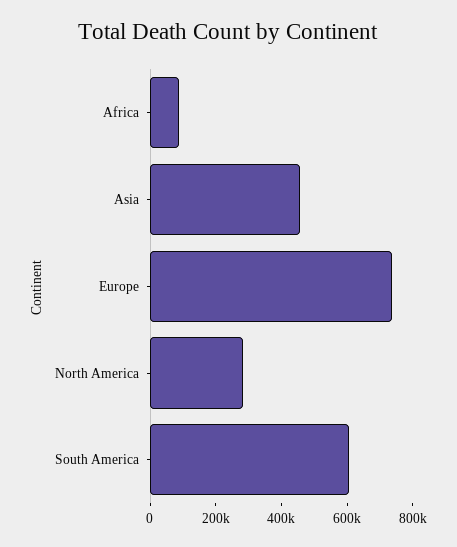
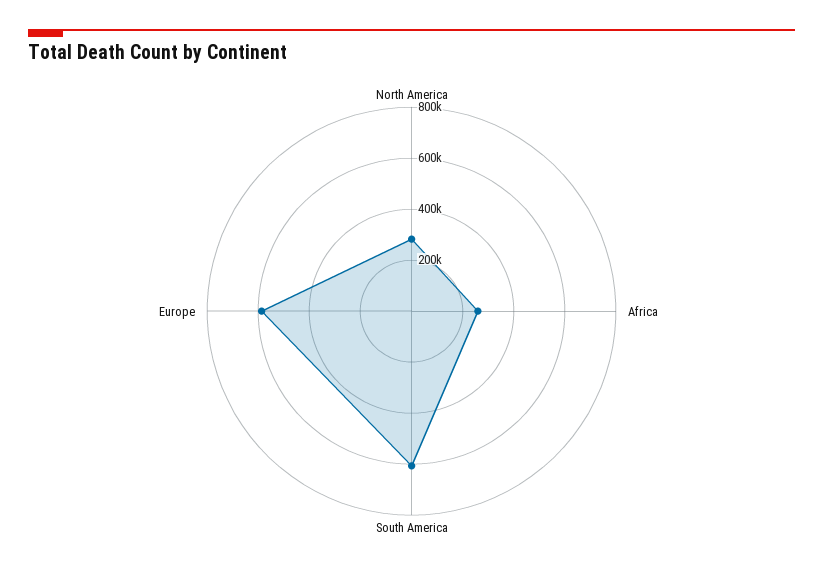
  {
-   "Africa": 100000,
+   "Africa": 250000,
-   "Asia": 450000,
-   "Europe": 750000,
+   "Europe": 600000,
    "North America": 300000,
    "South America": 600000
  }

